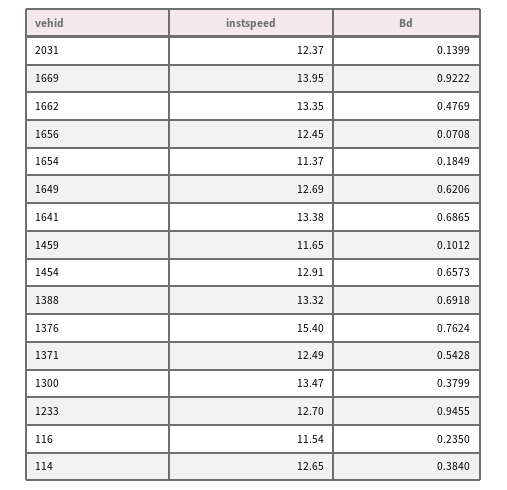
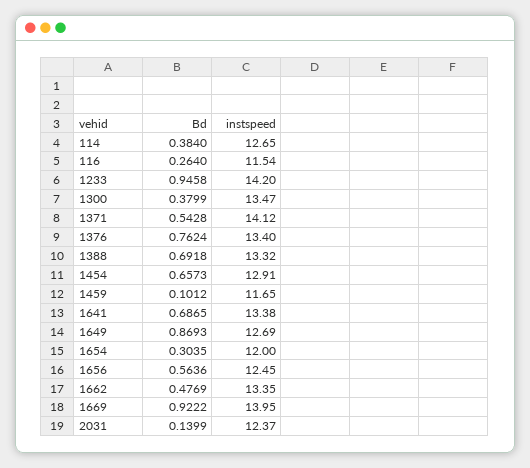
  {
    "instspeed": {
      "2031": 12.37,
      "1669": 13.95,
      "1662": 13.35,
      "1656": 12.45,
-     "1654": 11.37,
+     "1654": 12,
      "1649": 12.69,
      "1641": 13.38,
      "1459": 11.65,
      "1454": 12.91,
      "1388": 13.32,
-     "1376": 15.4,
+     "1376": 13.4,
-     "1371": 12.49,
+     "1371": 14.12,
      "1300": 13.47,
-     "1233": 12.7,
+     "1233": 14.2,
      "116": 11.54,
      "114": 12.65
    },
    "Bd": {
      "2031": 0.1399,
      "1669": 0.9222,
      "1662": 0.4769,
-     "1656": 0.0708,
+     "1656": 0.5636,
-     "1654": 0.1849,
+     "1654": 0.3035,
-     "1649": 0.6206,
+     "1649": 0.8693,
      "1641": 0.6865,
      "1459": 0.1012,
      "1454": 0.6573,
      "1388": 0.6918,
      "1376": 0.7624,
      "1371": 0.5428,
      "1300": 0.3799,
-     "1233": 0.9455,
+     "1233": 0.9458,
-     "116": 0.235,
+     "116": 0.264,
      "114": 0.384
    }
  }

